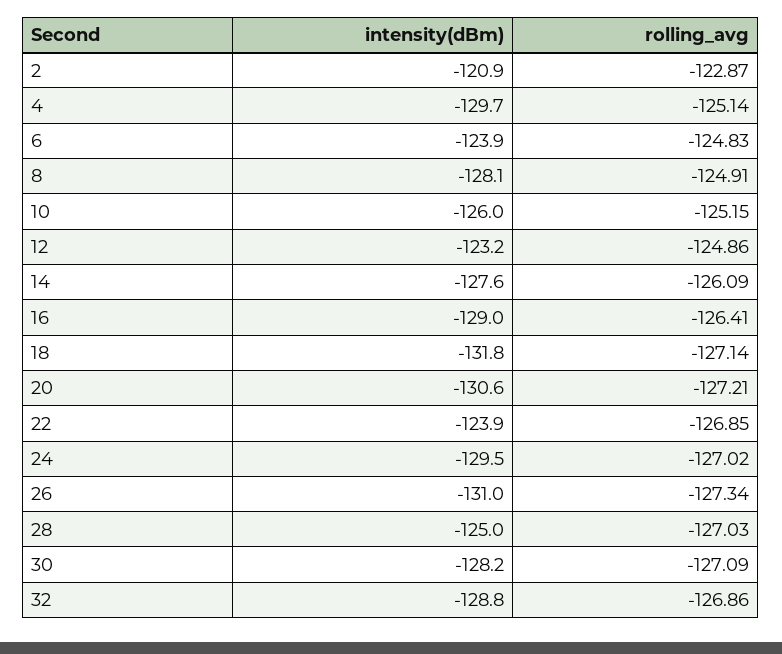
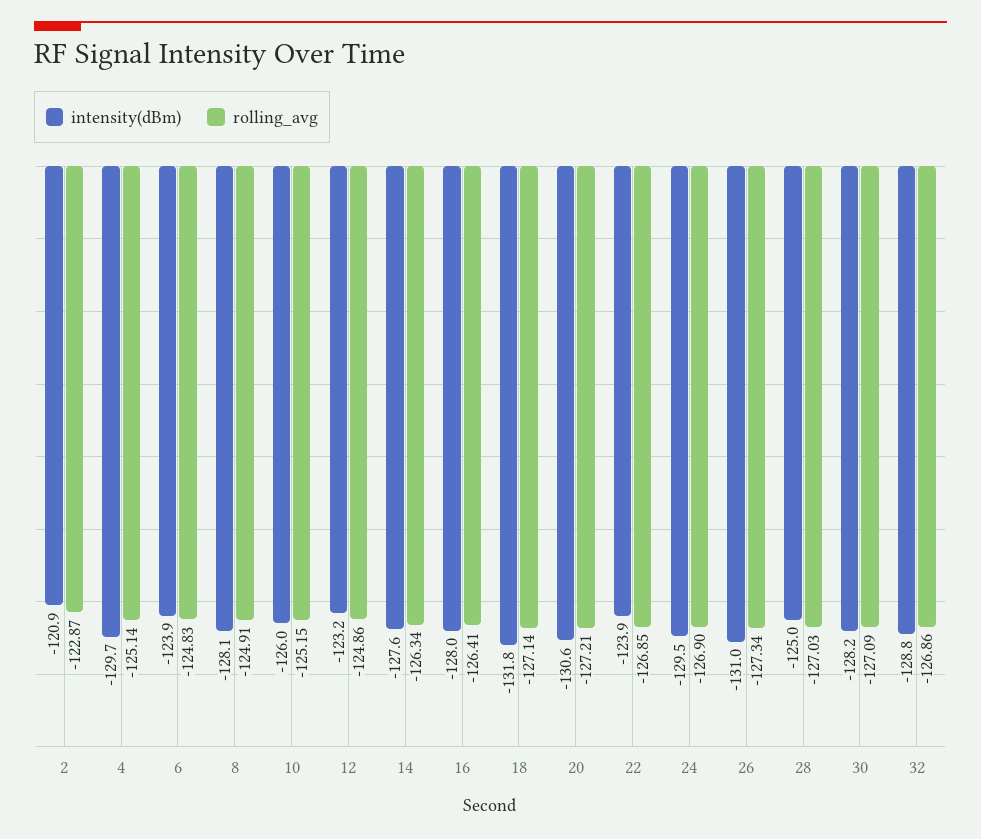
  {
    "intensity(dBm)": {
      "2": -120.9,
      "4": -129.7,
      "6": -123.9,
      "8": -128.1,
      "10": -126,
      "12": -123.2,
      "14": -127.6,
-     "16": -129,
+     "16": -128,
      "18": -131.8,
      "20": -130.6,
      "22": -123.9,
      "24": -129.5,
      "26": -131,
      "28": -125,
      "30": -128.2,
      "32": -128.8
    },
    "rolling_avg": {
      "2": -122.87,
      "4": -125.14,
      "6": -124.83,
      "8": -124.91,
      "10": -125.15,
      "12": -124.86,
-     "14": -126.09,
+     "14": -126.34,
      "16": -126.41,
      "18": -127.14,
      "20": -127.21,
      "22": -126.85,
-     "24": -127.02,
+     "24": -126.9,
      "26": -127.34,
      "28": -127.03,
      "30": -127.09,
      "32": -126.86
    }
  }

